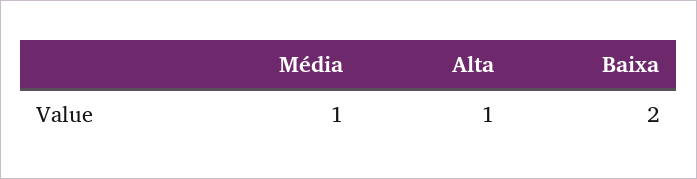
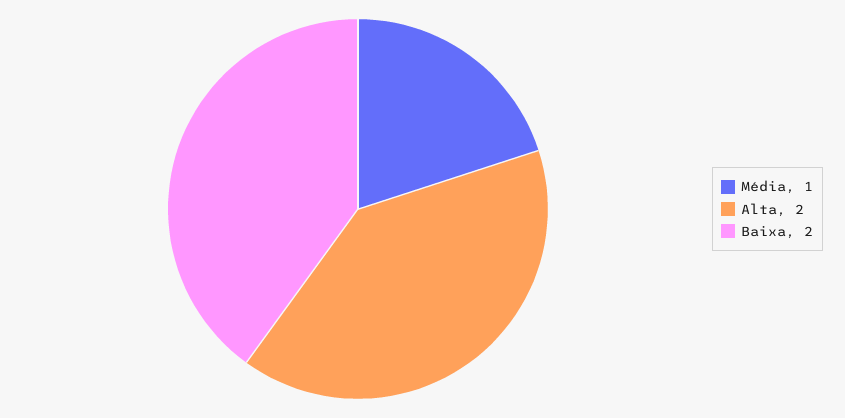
  {
    "Média": 1,
-   "Alta": 1,
+   "Alta": 2,
    "Baixa": 2
  }

